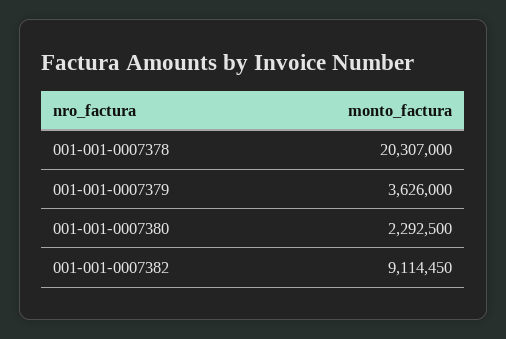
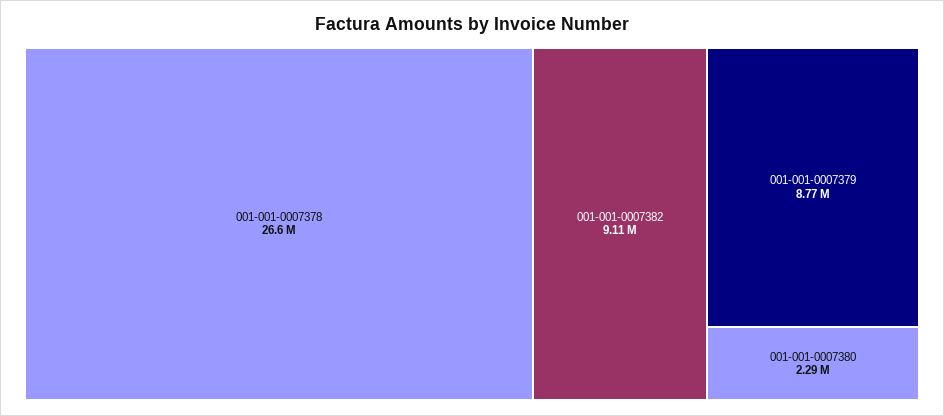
  {
-   "001-001-0007378": 20307000,
+   "001-001-0007378": 26600000,
-   "001-001-0007379": 3626000,
+   "001-001-0007379": 8770000,
    "001-001-0007380": 2292500,
    "001-001-0007382": 9114450
  }

